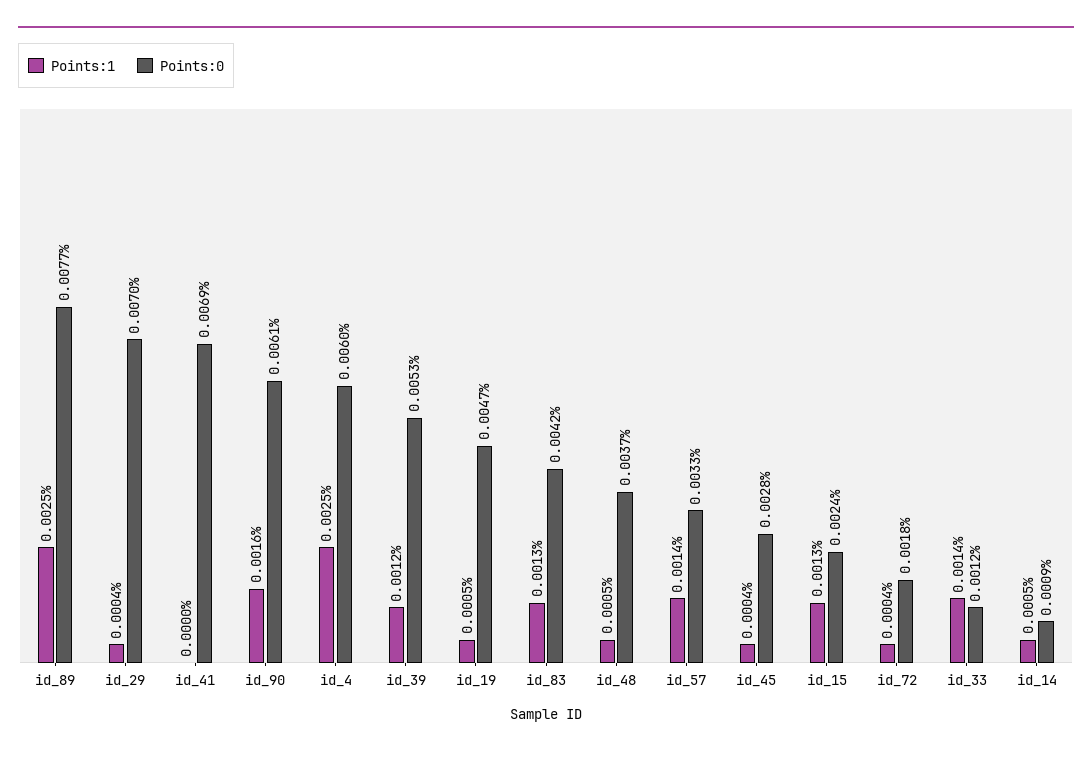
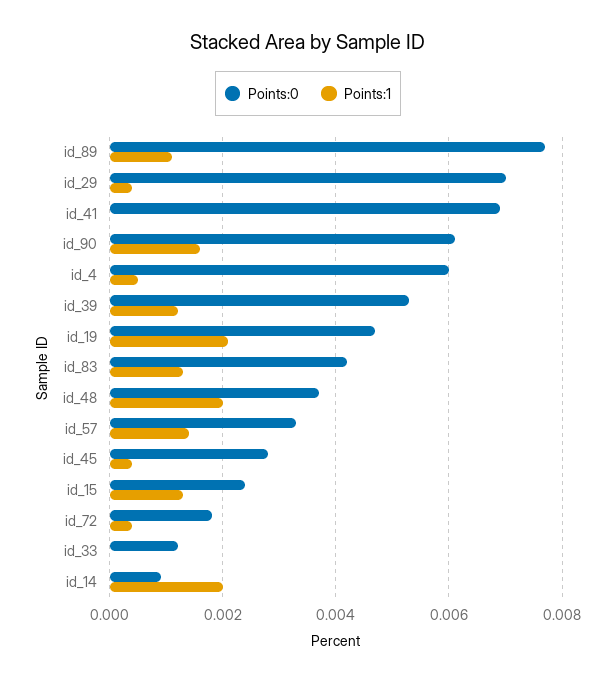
  {
    "Points:1": {
-     "id_89": 0.0025,
+     "id_89": 0.001,
      "id_29": 0.0004,
      "id_41": 0,
      "id_90": 0.0016,
-     "id_4": 0.0025,
+     "id_4": 0.0005,
      "id_39": 0.0012,
-     "id_19": 0.0005,
+     "id_19": 0.002,
      "id_83": 0.0013,
-     "id_48": 0.0005,
+     "id_48": 0.002,
      "id_57": 0.0014,
      "id_45": 0.0004,
      "id_15": 0.0013,
      "id_72": 0.0004,
-     "id_33": 0.0014,
+     "id_33": 0,
-     "id_14": 0.0005
+     "id_14": 0.002
    },
    "Points:0": {
      "id_89": 0.0077,
      "id_29": 0.007,
      "id_41": 0.0069,
      "id_90": 0.0061,
      "id_4": 0.006,
      "id_39": 0.0053,
      "id_19": 0.0047,
      "id_83": 0.0042,
      "id_48": 0.0037,
      "id_57": 0.0033,
      "id_45": 0.0028,
      "id_15": 0.0024,
      "id_72": 0.0018,
      "id_33": 0.0012,
      "id_14": 0.0009
    }
  }

